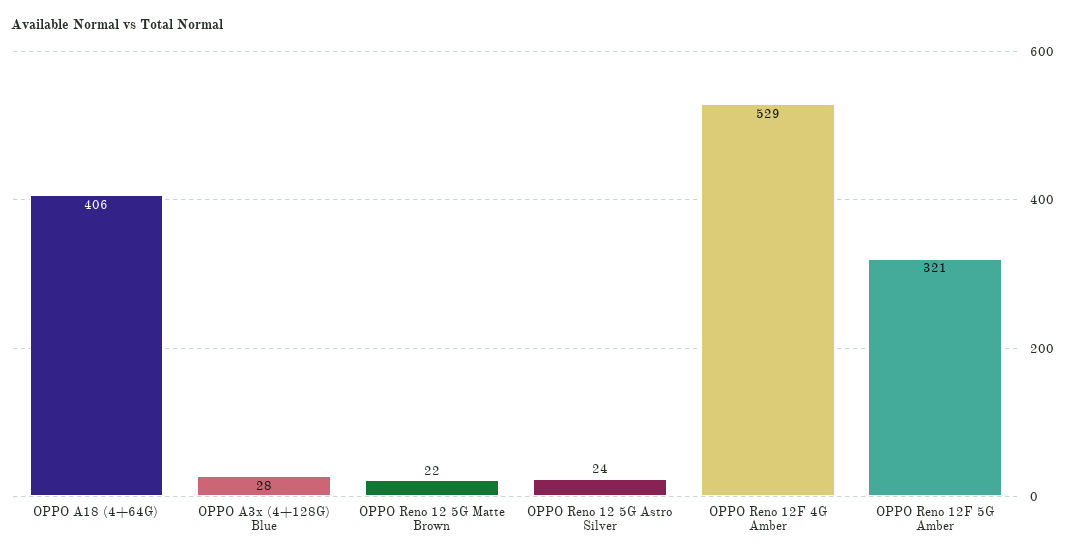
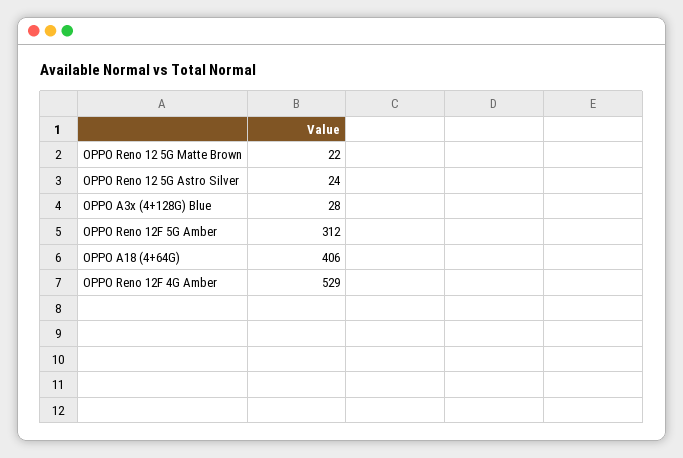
  {
    "OPPO A18 (4+64G)": 406,
    "OPPO A3x (4+128G) Blue": 28,
    "OPPO Reno 12 5G Matte Brown": 22,
    "OPPO Reno 12 5G Astro Silver": 24,
    "OPPO Reno 12F 4G Amber": 529,
-   "OPPO Reno 12F 5G Amber": 321
+   "OPPO Reno 12F 5G Amber": 312
  }

